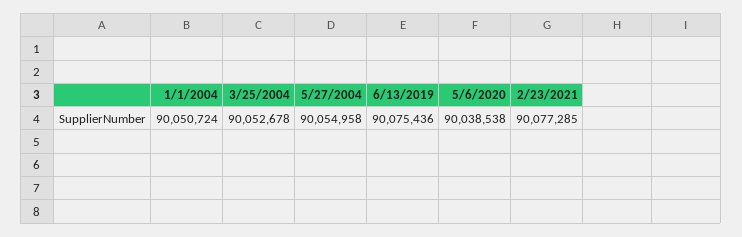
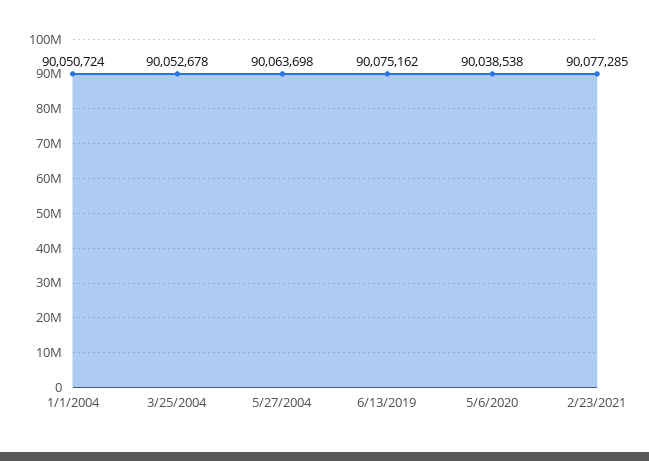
  {
    "1/1/2004": 90050724,
    "3/25/2004": 90052678,
-   "5/27/2004": 90054958,
+   "5/27/2004": 90063698,
-   "6/13/2019": 90075436,
+   "6/13/2019": 90075162,
    "5/6/2020": 90038538,
    "2/23/2021": 90077285
  }

